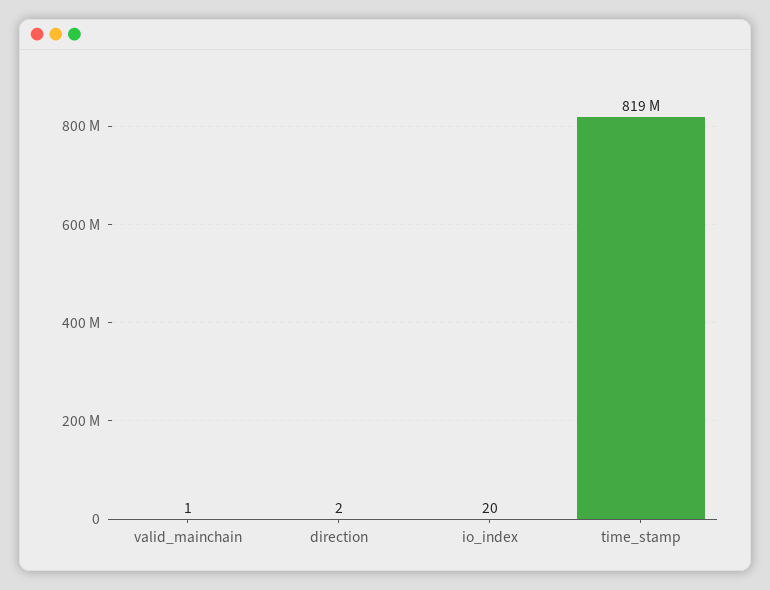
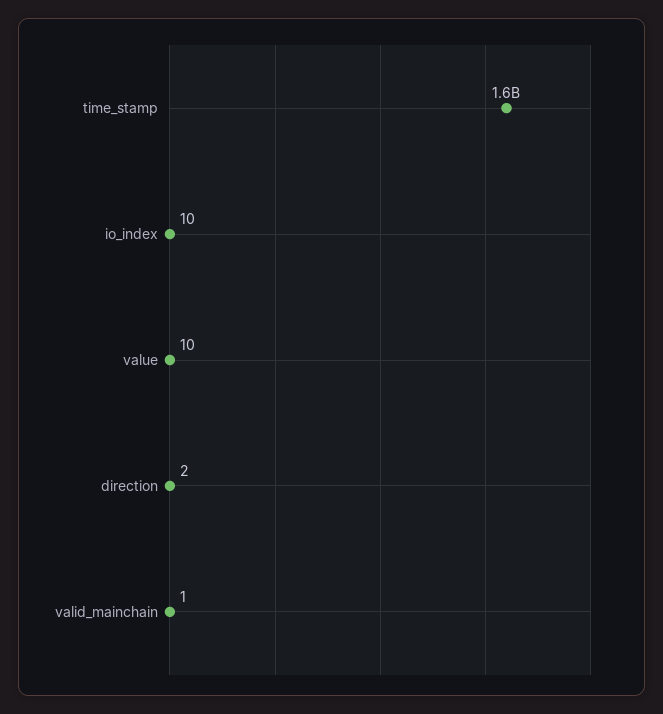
  {
    "valid_mainchain": 1,
    "direction": 2,
-   "io_index": 20,
+   "io_index": 10,
-   "time_stamp": 819000000
+   "time_stamp": 1600000000,
+   "value": 10
  }

